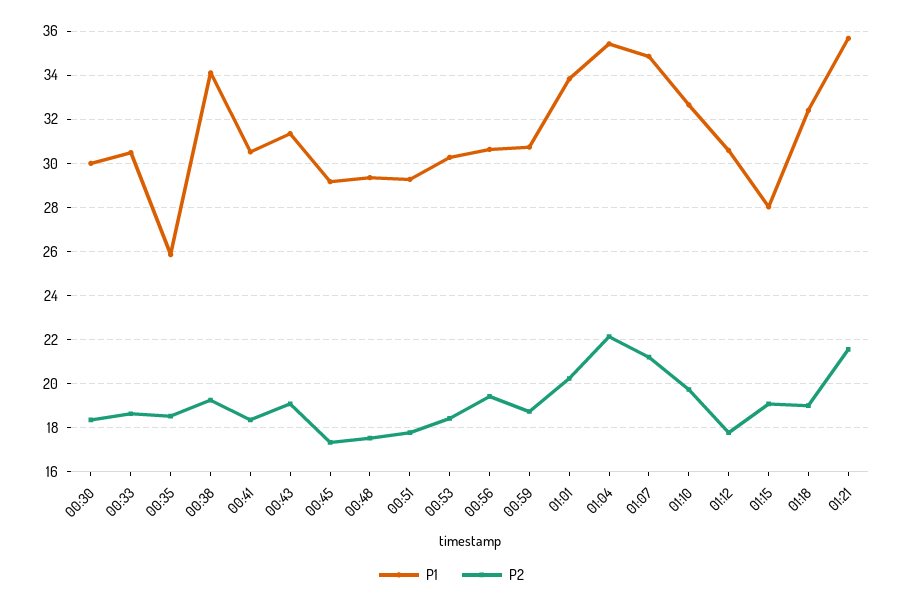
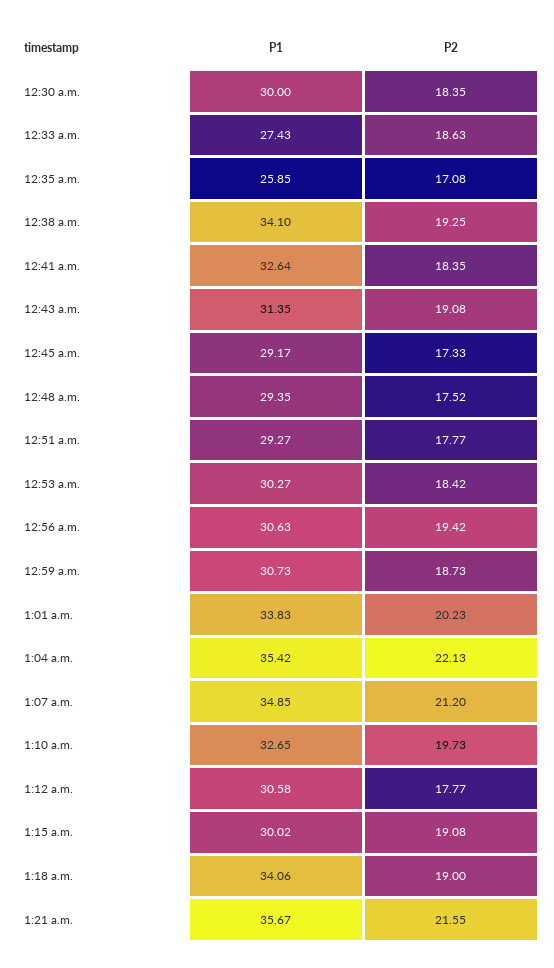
  {
    "P1": {
      "00:30": 30,
-     "00:33": 30.5,
+     "00:33": 27.43,
      "00:35": 25.85,
      "00:38": 34.1,
-     "00:41": 30.5,
+     "00:41": 32.64,
      "00:43": 31.35,
      "00:45": 29.17,
      "00:48": 29.35,
      "00:51": 29.27,
      "00:53": 30.27,
      "00:56": 30.63,
      "00:59": 30.73,
      "01:01": 33.83,
      "01:04": 35.42,
      "01:07": 34.85,
      "01:10": 32.65,
      "01:12": 30.58,
-     "01:15": 28,
+     "01:15": 30.02,
-     "01:18": 32.5,
+     "01:18": 34.06,
      "01:21": 35.67
    },
    "P2": {
      "00:30": 18.35,
      "00:33": 18.63,
-     "00:35": 18.5,
+     "00:35": 17.08,
      "00:38": 19.25,
      "00:41": 18.35,
      "00:43": 19.08,
      "00:45": 17.33,
      "00:48": 17.52,
      "00:51": 17.77,
      "00:53": 18.42,
      "00:56": 19.42,
      "00:59": 18.73,
      "01:01": 20.23,
      "01:04": 22.13,
      "01:07": 21.2,
      "01:10": 19.73,
      "01:12": 17.77,
      "01:15": 19.08,
      "01:18": 19,
      "01:21": 21.55
    }
  }

